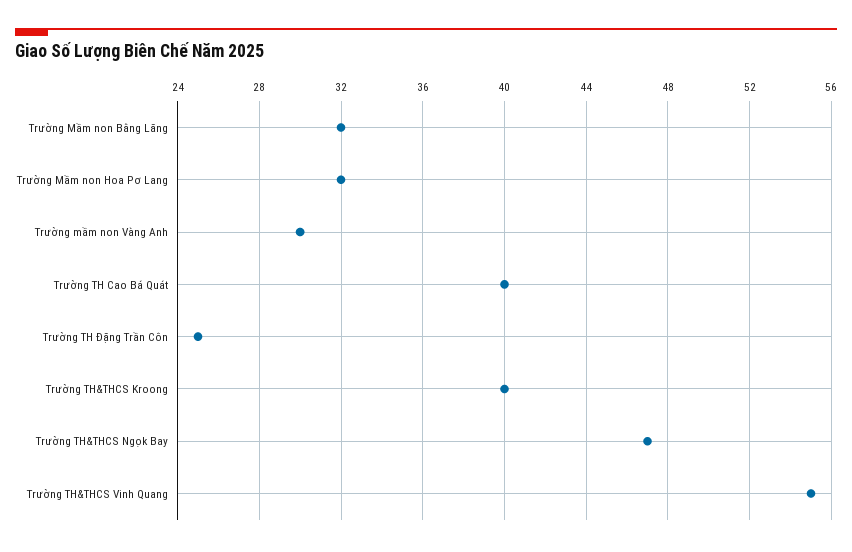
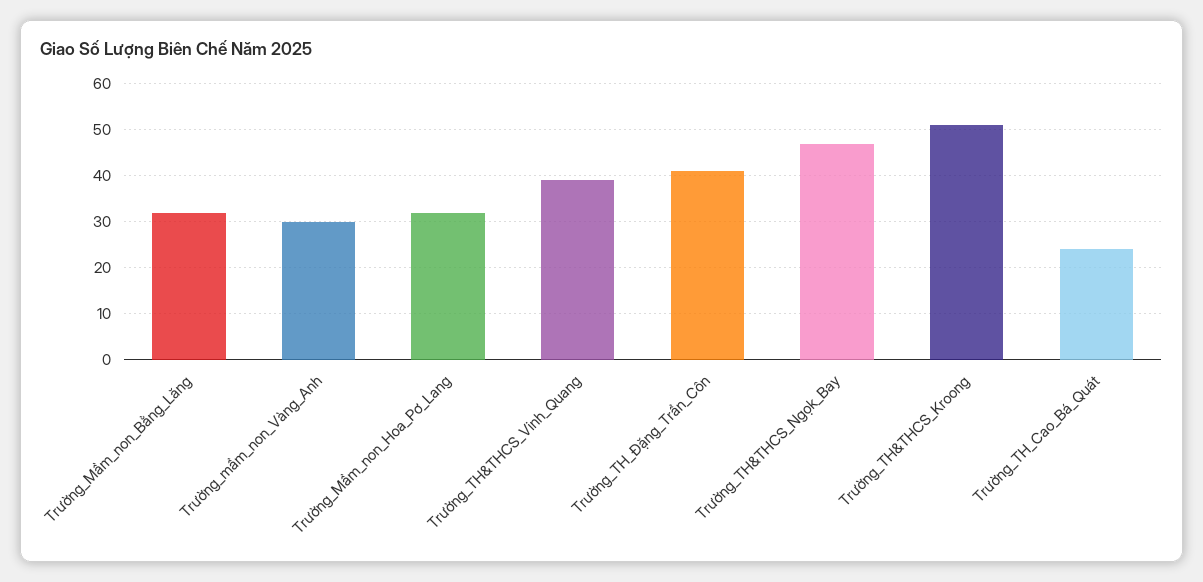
  {
    "Trường Mầm non Bằng Lăng": 32,
    "Trường Mầm non Hoa Pơ Lang": 32,
    "Trường mầm non Vàng Anh": 30,
-   "Trường TH Cao Bá Quát": 40,
+   "Trường TH Cao Bá Quát": 25,
-   "Trường TH Đặng Trần Côn": 25,
+   "Trường TH Đặng Trần Côn": 40,
-   "Trường TH&THCS Kroong": 40,
+   "Trường TH&THCS Kroong": 50,
    "Trường TH&THCS Ngọk Bay": 47,
-   "Trường TH&THCS Vinh Quang": 55
+   "Trường TH&THCS Vinh Quang": 40
  }

